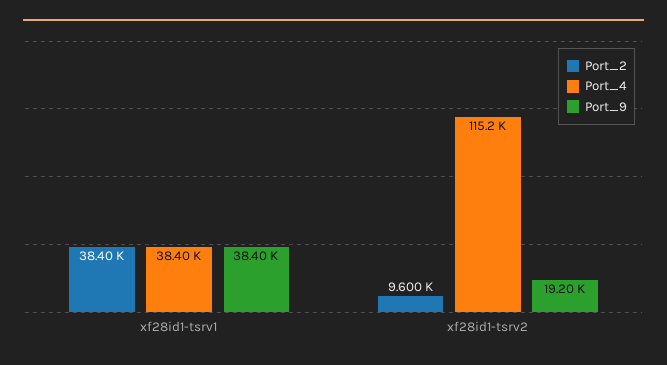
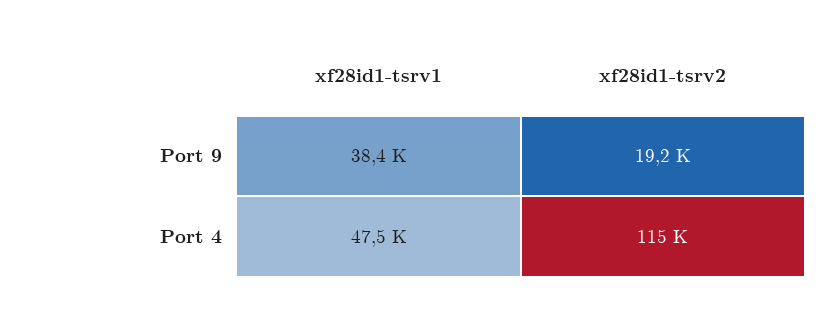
  {
-   "Port_2": {
-     "xf28id1-tsrv1": 38400,
-     "xf28id1-tsrv2": 9600
-   },
    "Port_4": {
-     "xf28id1-tsrv1": 38400,
+     "xf28id1-tsrv1": 47500,
      "xf28id1-tsrv2": 115200
    },
    "Port_9": {
      "xf28id1-tsrv1": 38400,
      "xf28id1-tsrv2": 19200
    }
  }

